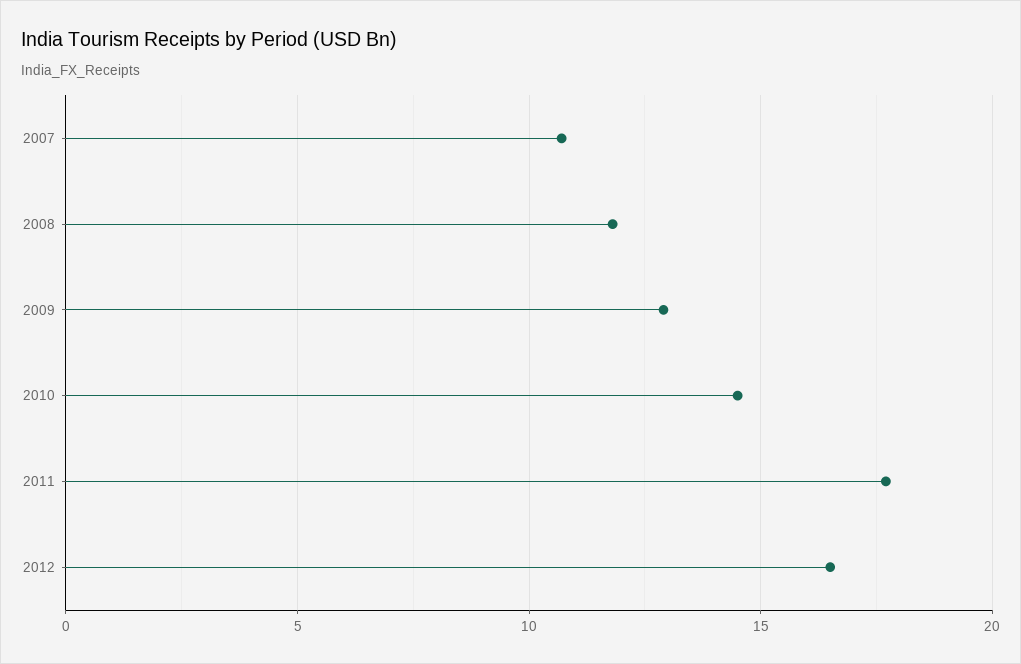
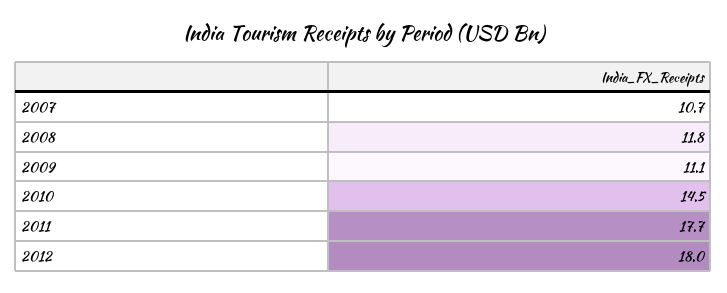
  {
    "2007": 10.7,
    "2008": 11.8,
-   "2009": 13,
+   "2009": 11.1,
    "2010": 14.5,
    "2011": 17.7,
-   "2012": 16.5
+   "2012": 18
  }

